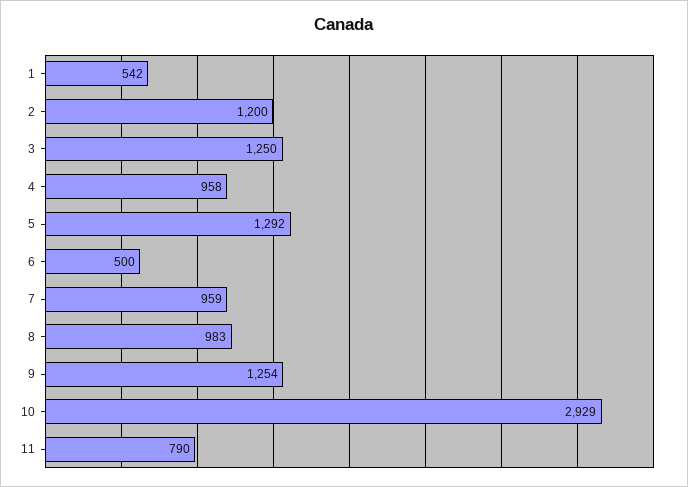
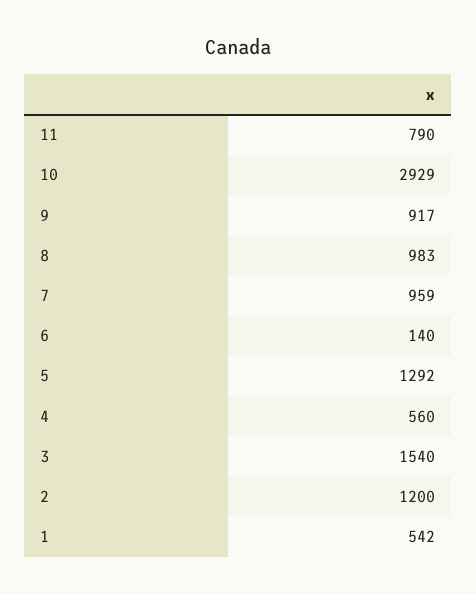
  {
    "1": 542,
    "2": 1200,
-   "3": 1250,
+   "3": 1540,
-   "4": 958,
+   "4": 560,
    "5": 1292,
-   "6": 500,
+   "6": 140,
    "7": 959,
    "8": 983,
-   "9": 1254,
+   "9": 917,
    "10": 2929,
    "11": 790
  }

